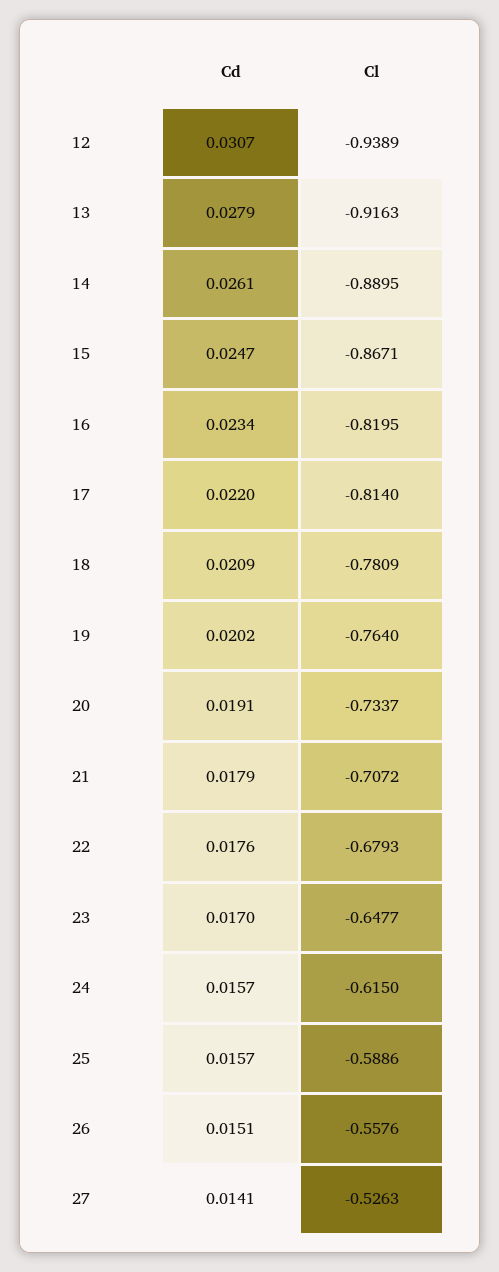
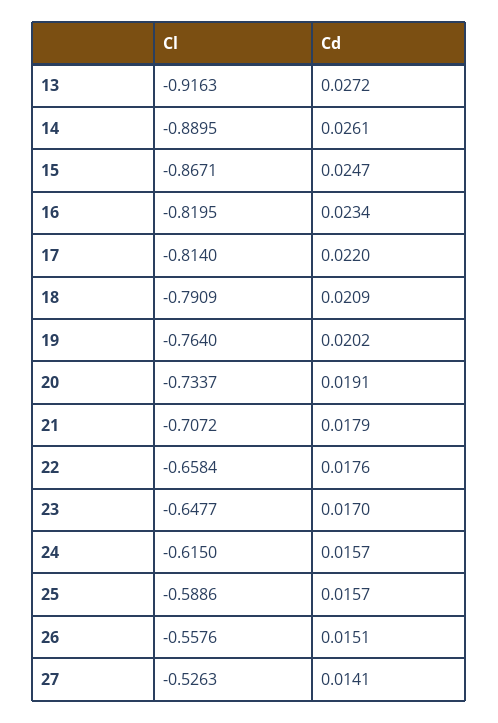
  {
    "Cd": {
-     "12": 0.0307,
-     "13": 0.0279,
+     "13": 0.0272,
      "14": 0.0261,
      "15": 0.0247,
      "16": 0.0234,
      "17": 0.022,
      "18": 0.0209,
      "19": 0.0202,
      "20": 0.0191,
      "21": 0.0179,
      "22": 0.0176,
      "23": 0.017,
      "24": 0.0157,
      "25": 0.0157,
      "26": 0.0151,
      "27": 0.0141
    },
    "Cl": {
-     "12": -0.9389,
      "13": -0.9163,
      "14": -0.8895,
      "15": -0.8671,
      "16": -0.8195,
      "17": -0.814,
-     "18": -0.7809,
+     "18": -0.7909,
      "19": -0.764,
      "20": -0.7337,
      "21": -0.7072,
-     "22": -0.6793,
+     "22": -0.6584,
      "23": -0.6477,
      "24": -0.615,
      "25": -0.5886,
      "26": -0.5576,
      "27": -0.5263
    }
  }

